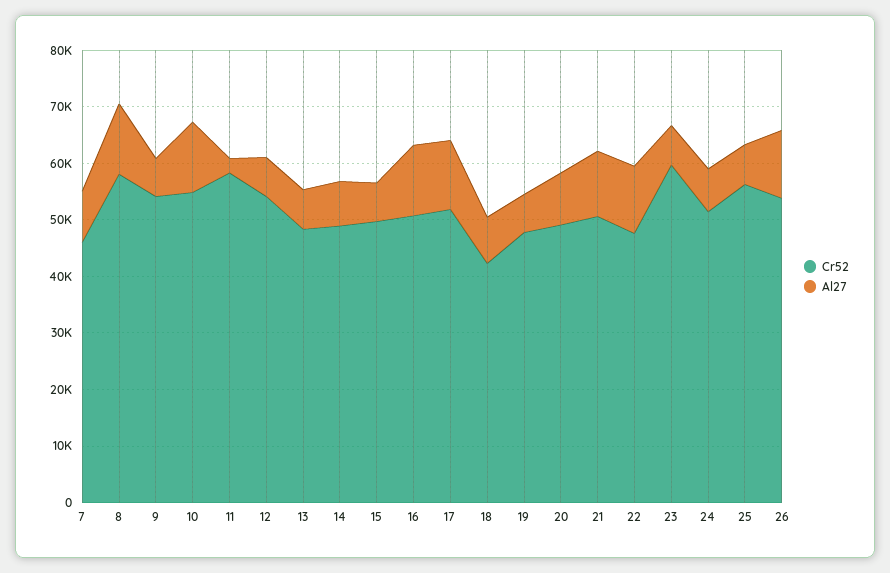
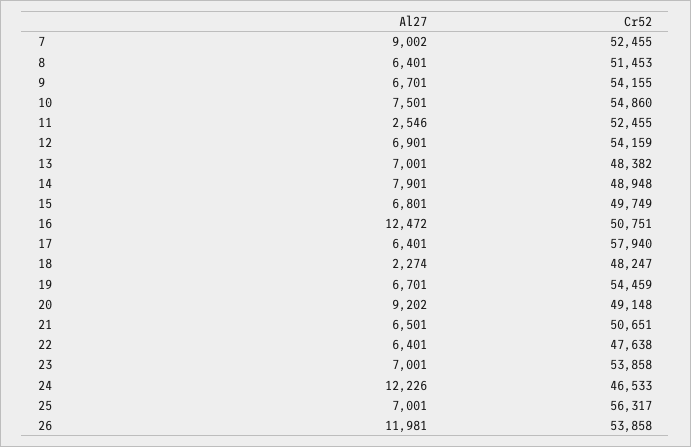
  {
    "Cr52": {
-     "7": 46000,
+     "7": 52455,
-     "8": 58000,
+     "8": 51453,
      "9": 54155,
      "10": 54860,
-     "11": 58000,
+     "11": 52455,
      "12": 54159,
      "13": 48382,
      "14": 48948,
      "15": 49749,
      "16": 50751,
-     "17": 52000,
+     "17": 57940,
-     "18": 42000,
+     "18": 48247,
-     "19": 48000,
+     "19": 54459,
      "20": 49148,
      "21": 50651,
      "22": 47638,
-     "23": 60000,
+     "23": 53858,
-     "24": 52000,
+     "24": 46533,
      "25": 56317,
      "26": 53858
    },
    "Al27": {
      "7": 9002,
-     "8": 12000,
+     "8": 6401,
      "9": 6701,
-     "10": 12000,
+     "10": 7501,
      "11": 2546,
      "12": 6901,
      "13": 7001,
      "14": 7901,
      "15": 6801,
      "16": 12472,
-     "17": 12000,
+     "17": 6401,
-     "18": 8000,
+     "18": 2274,
      "19": 6701,
      "20": 9202,
-     "21": 12000,
+     "21": 6501,
-     "22": 12000,
+     "22": 6401,
      "23": 7001,
-     "24": 8000,
+     "24": 12226,
      "25": 7001,
      "26": 11981
    }
  }

